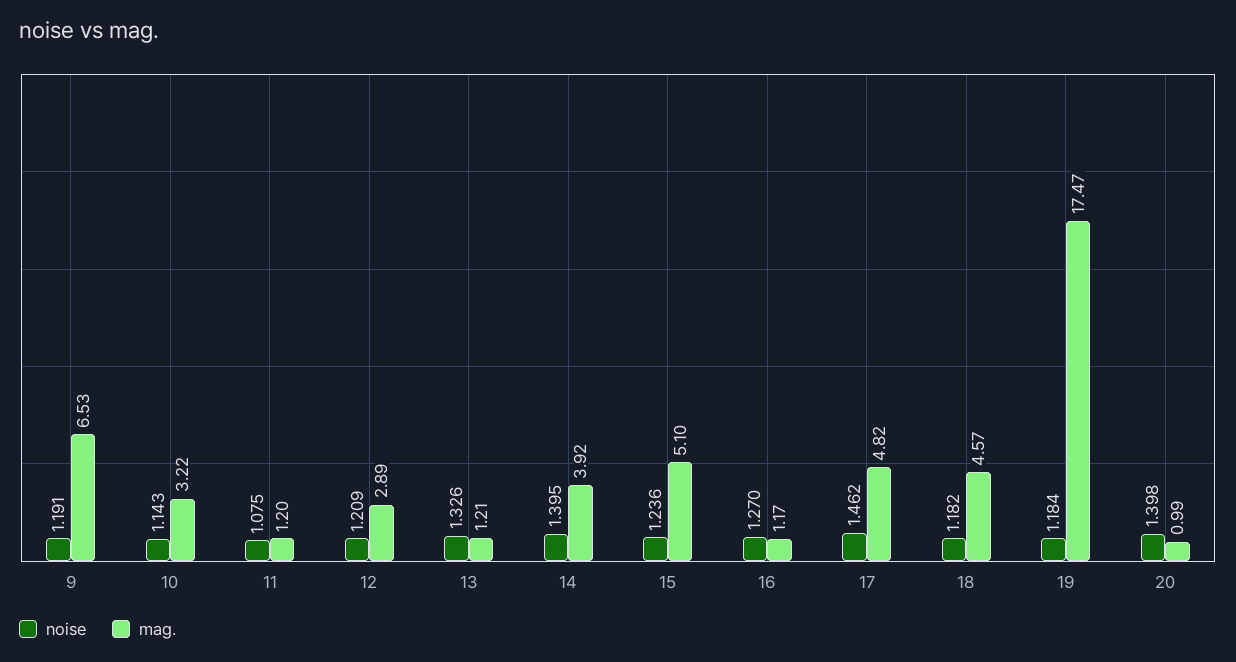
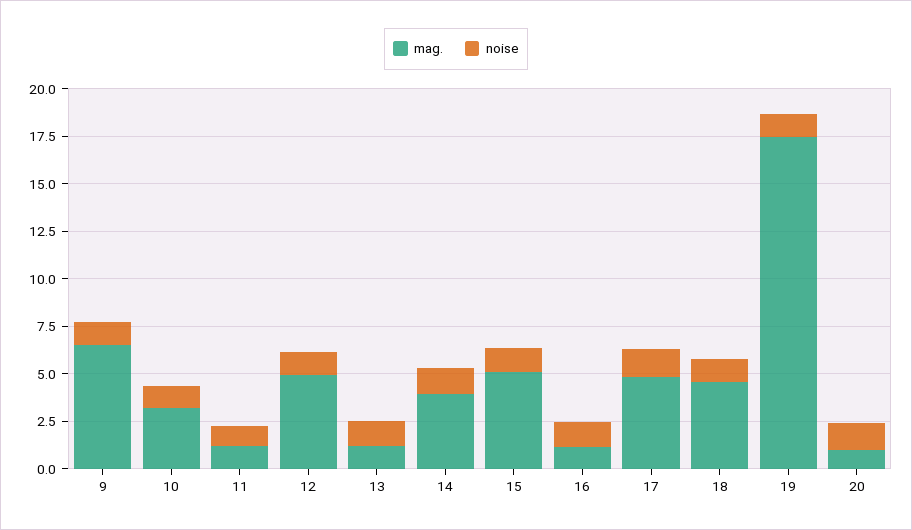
  {
    "noise": {
      "9": 1.191,
      "10": 1.143,
      "11": 1.075,
      "12": 1.209,
      "13": 1.326,
      "14": 1.395,
      "15": 1.236,
      "16": 1.27,
      "17": 1.462,
      "18": 1.182,
      "19": 1.184,
      "20": 1.398
    },
    "mag.": {
      "9": 6.53,
      "10": 3.22,
      "11": 1.2,
-     "12": 2.89,
+     "12": 5,
      "13": 1.21,
      "14": 3.92,
      "15": 5.1,
      "16": 1.17,
      "17": 4.82,
      "18": 4.57,
      "19": 17.47,
      "20": 0.99
    }
  }

